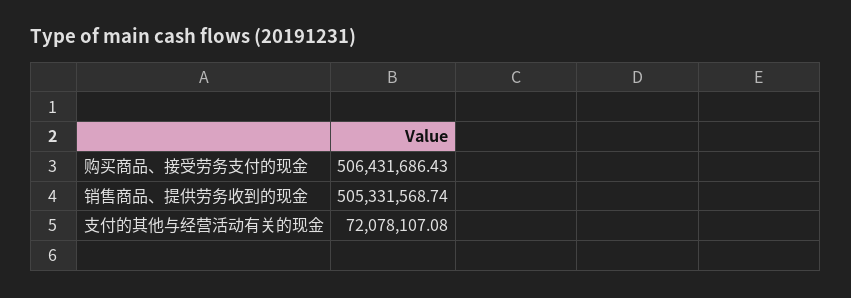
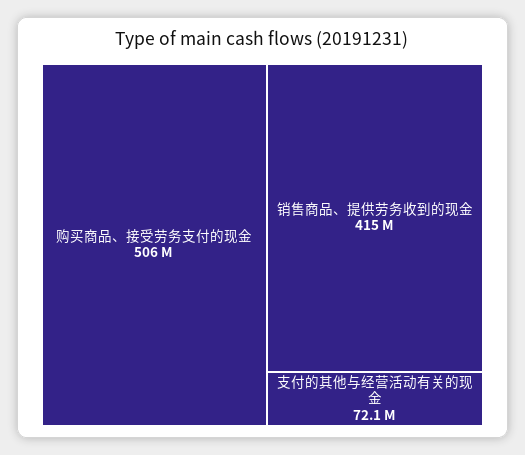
  {
    "购买商品、接受劳务支付的现金": 506431686.43,
-   "销售商品、提供劳务收到的现金": 505331568.74,
+   "销售商品、提供劳务收到的现金": 415000000,
    "支付的其他与经营活动有关的现金": 72078107.08
  }

